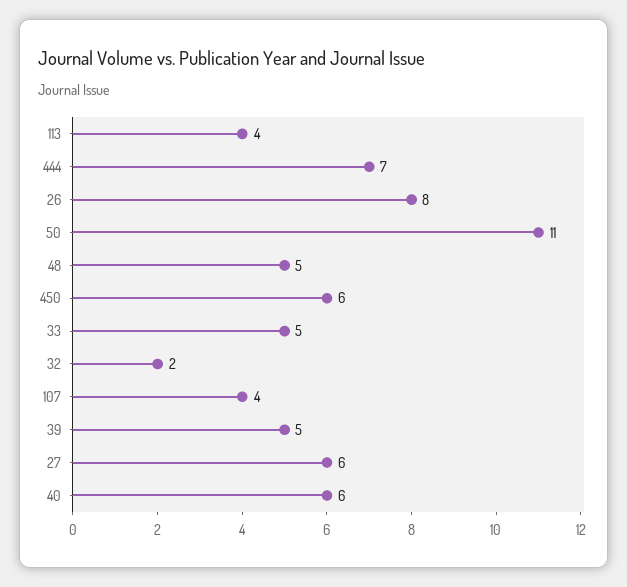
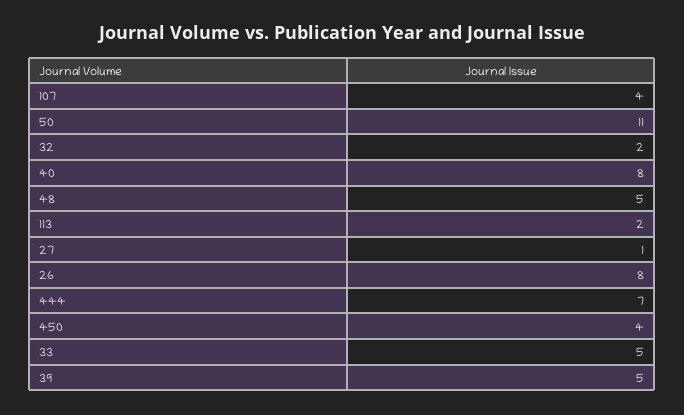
  {
-   "113": 4,
+   "113": 2,
    "444": 7,
    "26": 8,
    "50": 11,
    "48": 5,
-   "450": 6,
+   "450": 4,
    "33": 5,
    "32": 2,
    "107": 4,
    "39": 5,
-   "27": 6,
+   "27": 1,
-   "40": 6
+   "40": 8
  }

